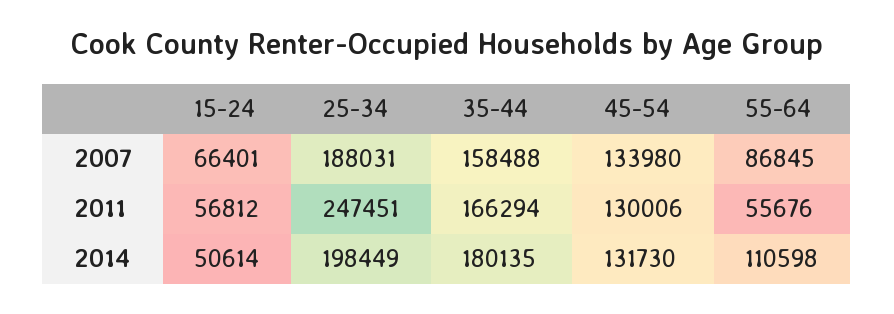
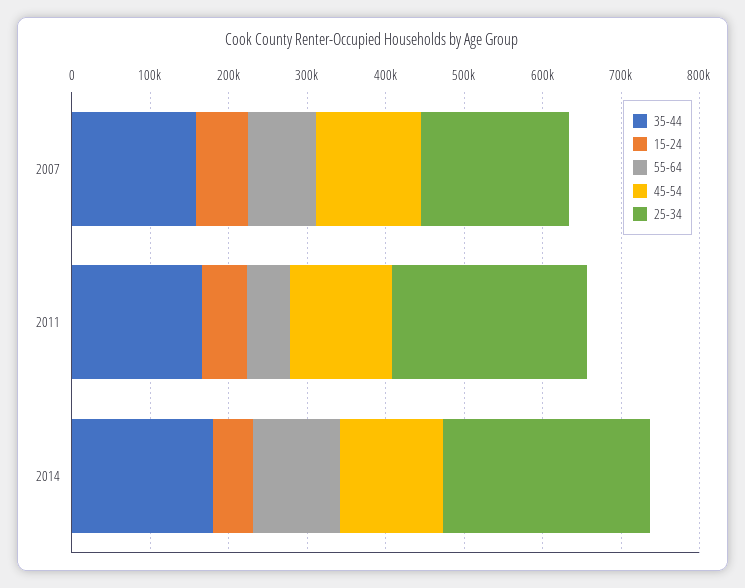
  {
    "15-24": {
      "2007": 66401,
      "2011": 56812,
      "2014": 50614
    },
    "25-34": {
      "2007": 188031,
      "2011": 247451,
-     "2014": 198449
+     "2014": 260000
    },
    "35-44": {
      "2007": 158488,
      "2011": 166294,
      "2014": 180135
    },
    "45-54": {
      "2007": 133980,
      "2011": 130006,
      "2014": 131730
    },
    "55-64": {
      "2007": 86845,
      "2011": 55676,
      "2014": 110598
    }
  }

